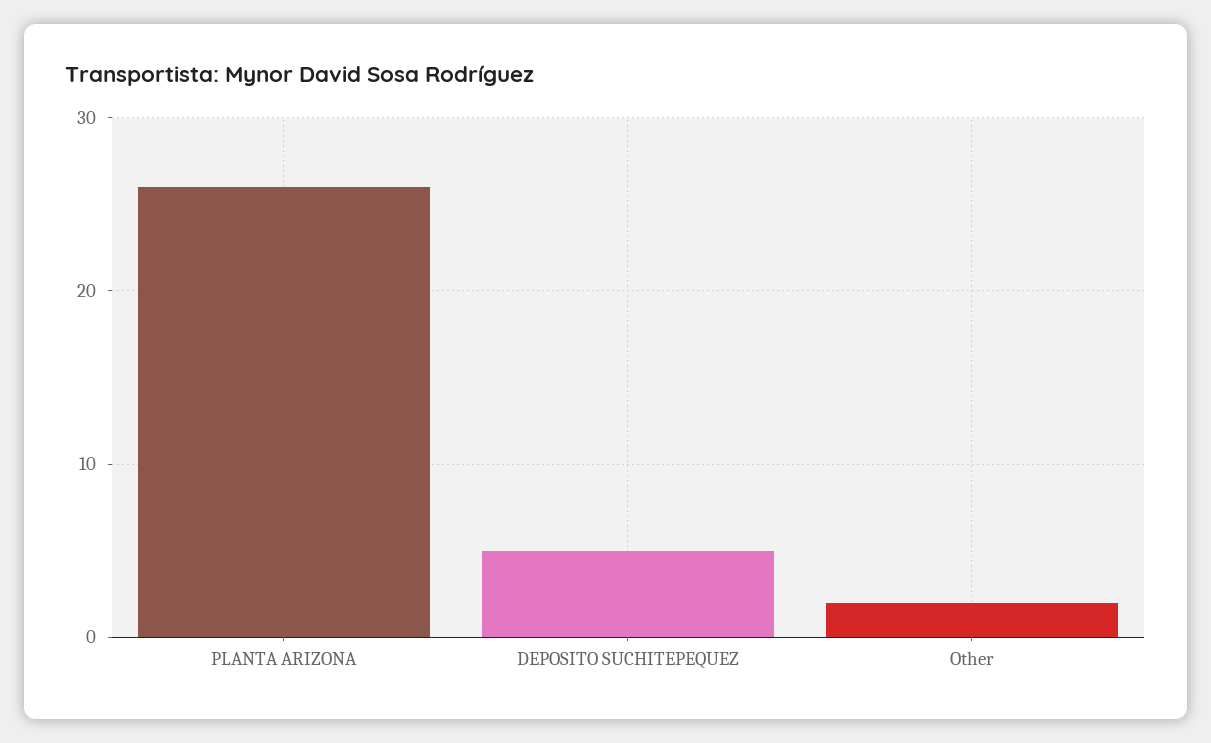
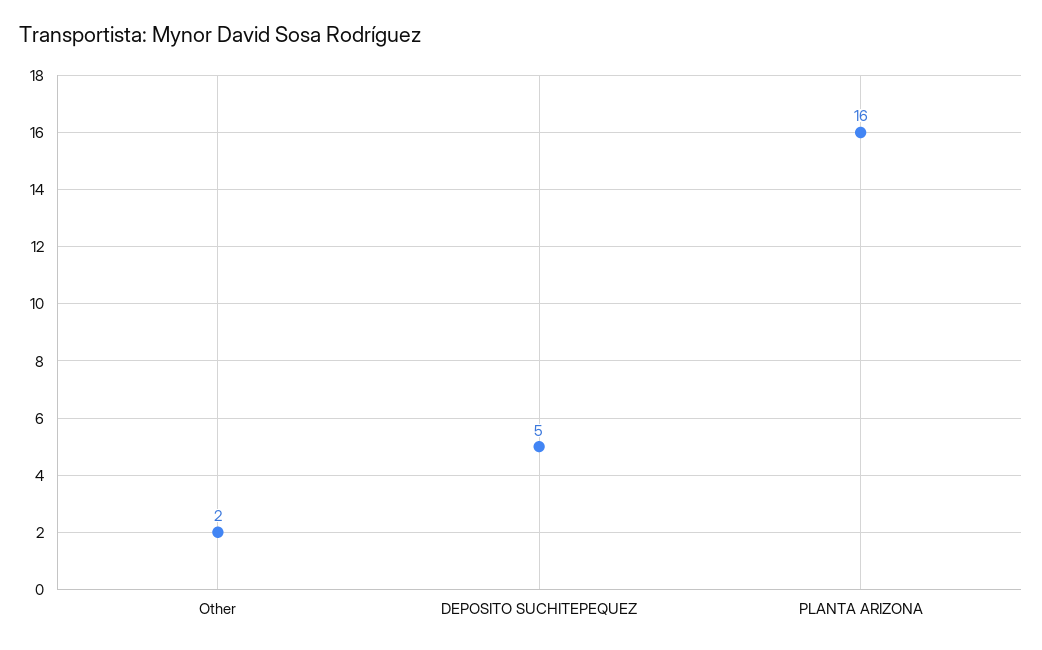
  {
-   "PLANTA ARIZONA": 26,
+   "PLANTA ARIZONA": 16,
    "DEPOSITO SUCHITEPEQUEZ": 5,
    "Other": 2
  }

